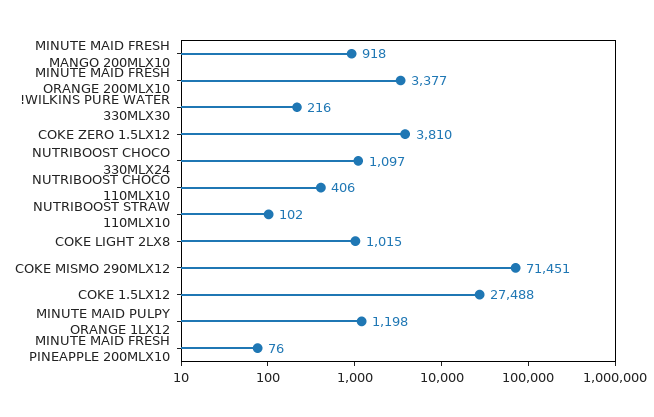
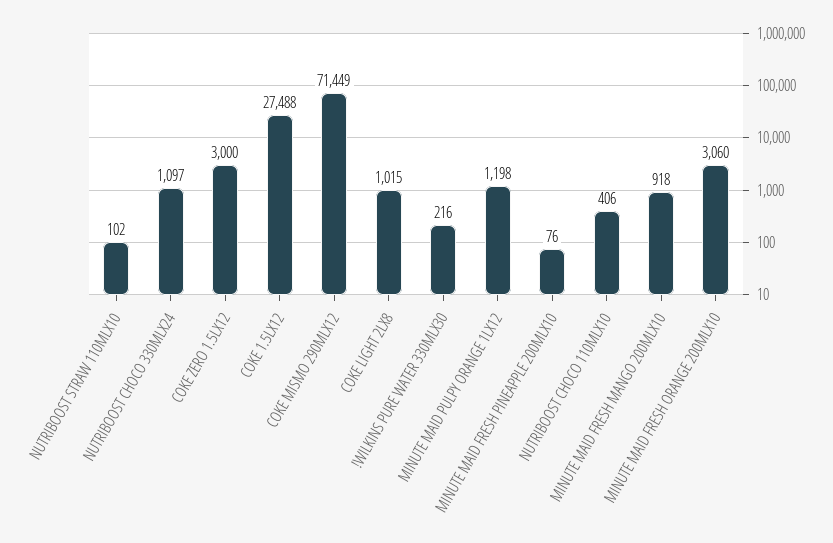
  {
    "MINUTE MAID FRESH MANGO 200MLX10": 918,
-   "MINUTE MAID FRESH ORANGE 200MLX10": 3377,
+   "MINUTE MAID FRESH ORANGE 200MLX10": 3060,
    "!WILKINS PURE WATER 330MLX30": 216,
-   "COKE ZERO 1.5LX12": 3810,
+   "COKE ZERO 1.5LX12": 3000,
    "NUTRIBOOST CHOCO 330MLX24": 1097,
    "NUTRIBOOST CHOCO 110MLX10": 406,
    "NUTRIBOOST STRAW 110MLX10": 102,
    "COKE LIGHT 2LX8": 1015,
-   "COKE MISMO 290MLX12": 71451,
+   "COKE MISMO 290MLX12": 71449,
    "COKE 1.5LX12": 27488,
    "MINUTE MAID PULPY ORANGE 1LX12": 1198,
    "MINUTE MAID FRESH PINEAPPLE 200MLX10": 76
  }

